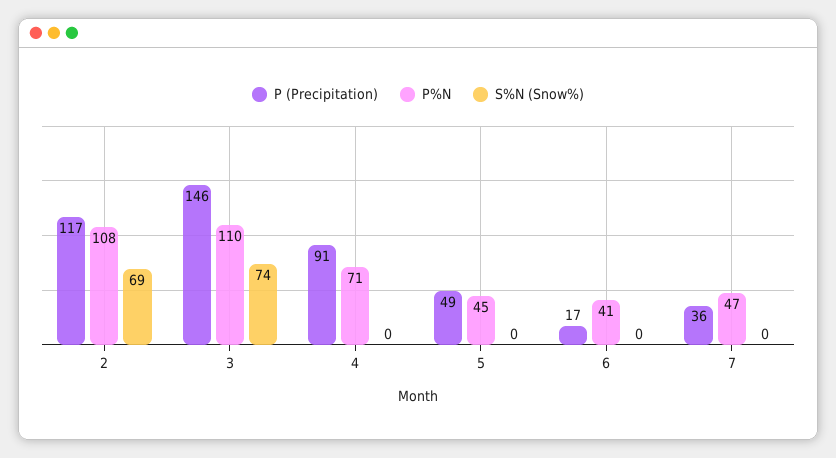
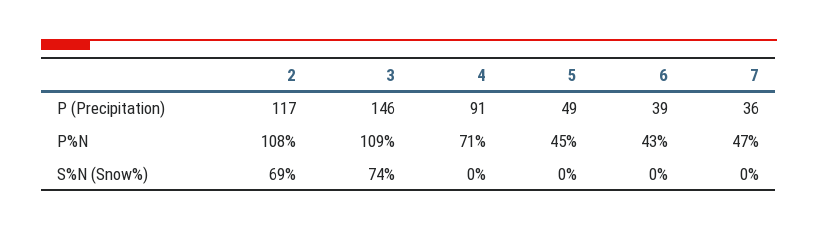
  {
    "P (Precipitation)": {
      "2": 117,
      "3": 146,
      "4": 91,
      "5": 49,
-     "6": 17,
+     "6": 39,
      "7": 36
    },
    "P%N": {
      "2": 108,
-     "3": 110,
+     "3": 109,
      "4": 71,
      "5": 45,
-     "6": 41,
+     "6": 43,
      "7": 47
    },
    "S%N (Snow%)": {
      "2": 69,
      "3": 74,
      "4": 0,
      "5": 0,
      "6": 0,
      "7": 0
    }
  }

